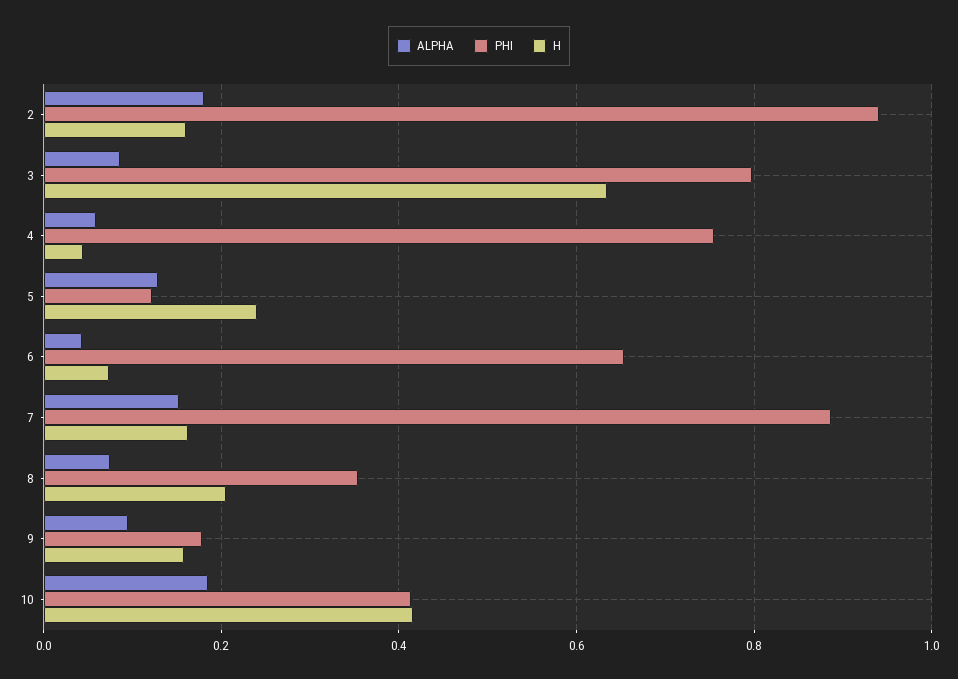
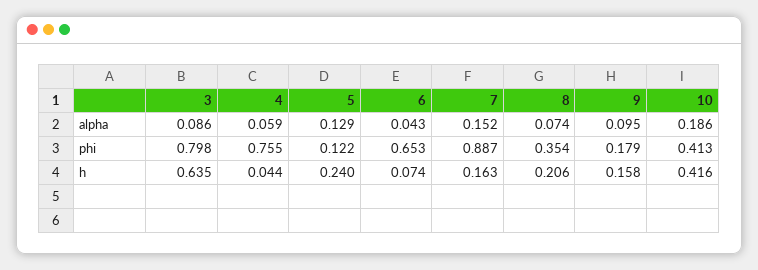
  {
    "ALPHA": {
-     "2": 0.18,
      "3": 0.086,
      "4": 0.059,
      "5": 0.129,
      "6": 0.043,
      "7": 0.152,
      "8": 0.074,
      "9": 0.095,
      "10": 0.186
    },
    "PHI": {
-     "2": 0.94,
      "3": 0.798,
      "4": 0.755,
      "5": 0.122,
      "6": 0.653,
      "7": 0.887,
      "8": 0.354,
      "9": 0.179,
      "10": 0.413
    },
    "H": {
-     "2": 0.16,
      "3": 0.635,
      "4": 0.044,
      "5": 0.24,
      "6": 0.074,
      "7": 0.163,
      "8": 0.206,
      "9": 0.158,
      "10": 0.416
    }
  }

